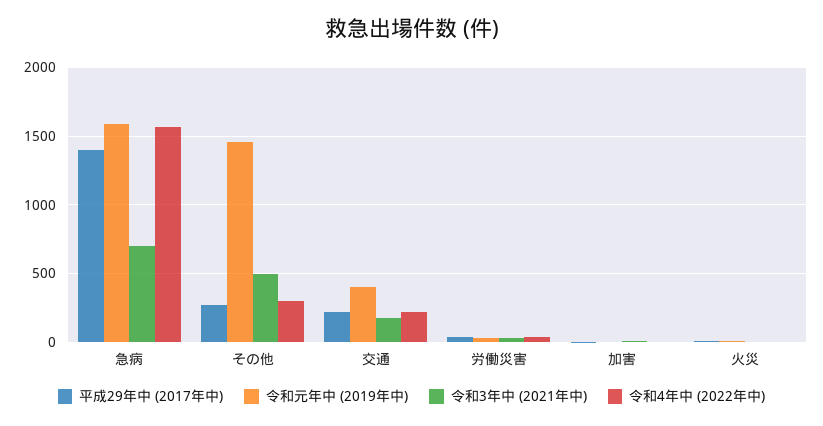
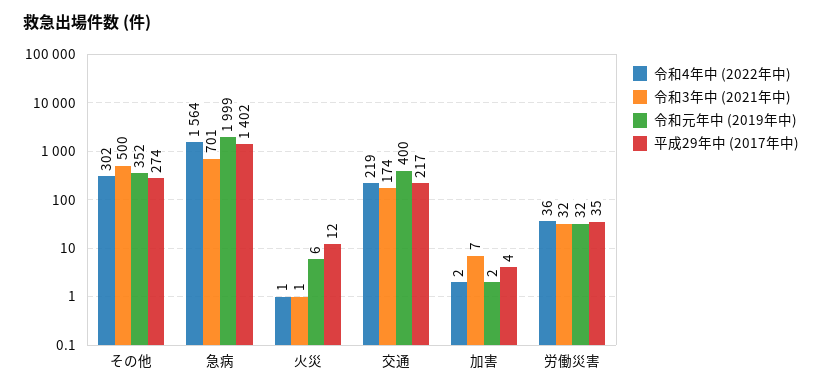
  {
    "平成29年中 (2017年中)": {
      "急病": 1402,
      "その他": 274,
      "交通": 217,
      "労働災害": 35,
      "加害": 4,
      "火災": 12
    },
    "令和元年中 (2019年中)": {
-     "急病": 1600,
+     "急病": 1999,
-     "その他": 1450,
+     "その他": 352,
      "交通": 400,
      "労働災害": 32,
      "加害": 2,
      "火災": 6
    },
    "令和3年中 (2021年中)": {
      "急病": 701,
      "その他": 500,
      "交通": 174,
      "労働災害": 32,
      "加害": 7,
      "火災": 1
    },
    "令和4年中 (2022年中)": {
      "急病": 1564,
      "その他": 302,
      "交通": 219,
      "労働災害": 36,
      "加害": 2,
      "火災": 1
    }
  }

